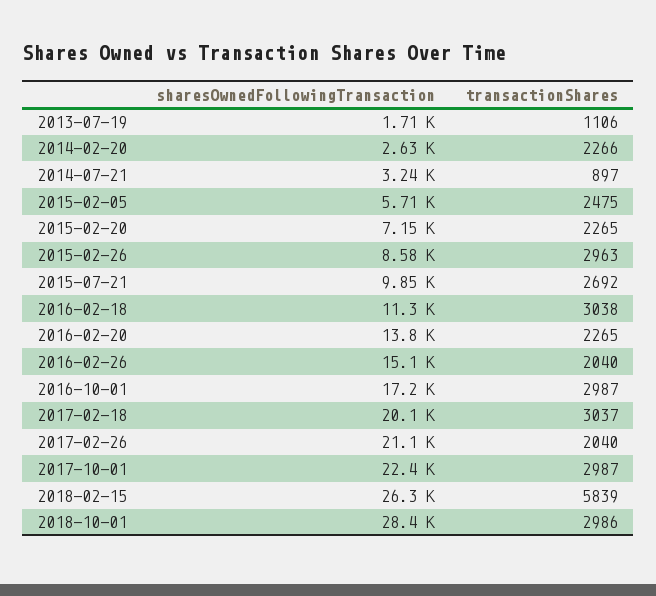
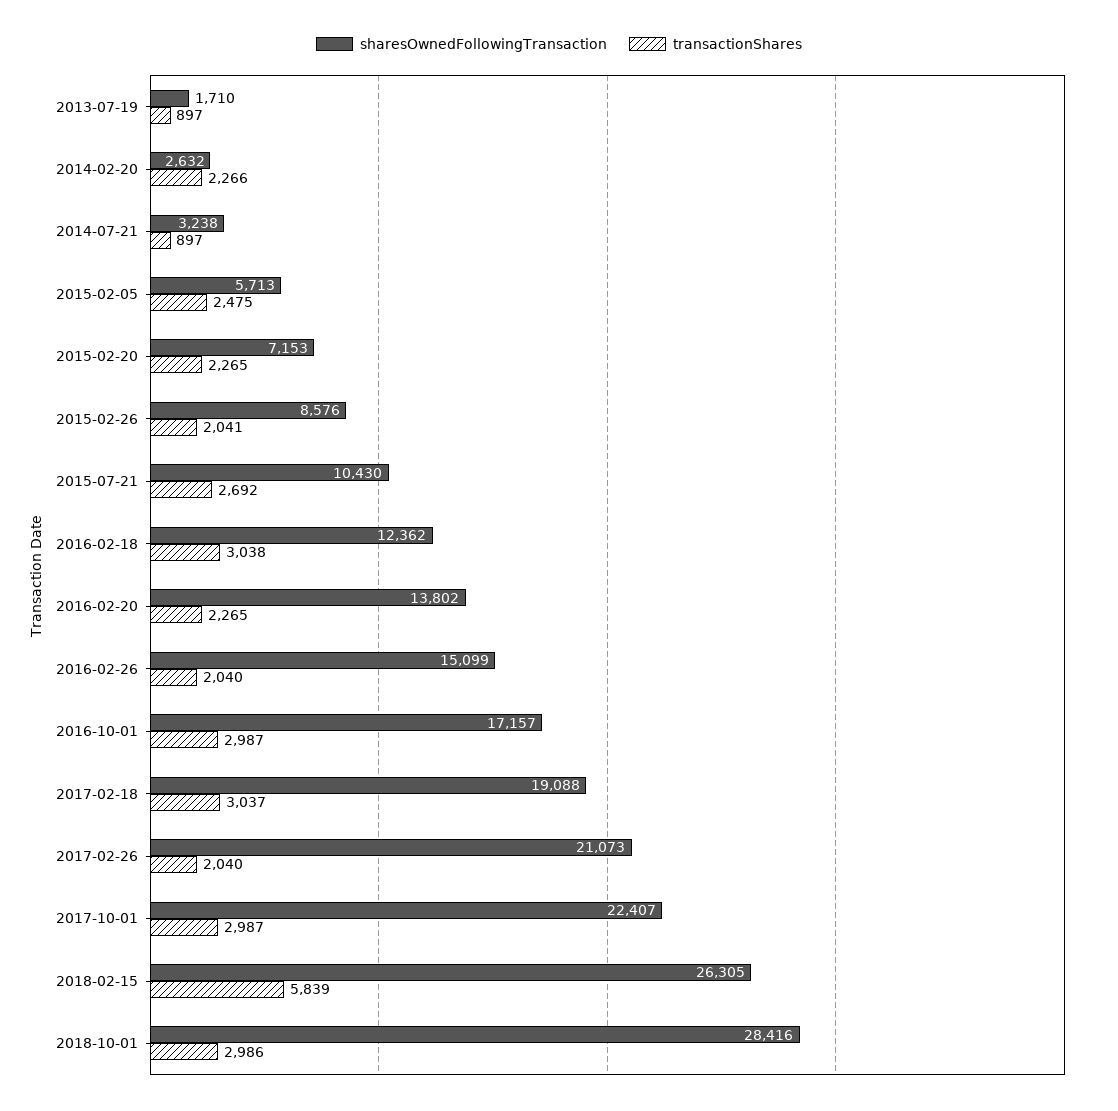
  {
    "sharesOwnedFollowingTransaction": {
      "2013-07-19": 1710,
      "2014-02-20": 2632,
      "2014-07-21": 3238,
      "2015-02-05": 5713,
      "2015-02-20": 7153,
      "2015-02-26": 8576,
-     "2015-07-21": 9850,
+     "2015-07-21": 10430,
-     "2016-02-18": 11300,
+     "2016-02-18": 12362,
      "2016-02-20": 13802,
      "2016-02-26": 15099,
      "2016-10-01": 17157,
-     "2017-02-18": 20100,
+     "2017-02-18": 19088,
      "2017-02-26": 21073,
      "2017-10-01": 22407,
      "2018-02-15": 26305,
      "2018-10-01": 28416
    },
    "transactionShares": {
-     "2013-07-19": 1106,
+     "2013-07-19": 897,
      "2014-02-20": 2266,
      "2014-07-21": 897,
      "2015-02-05": 2475,
      "2015-02-20": 2265,
-     "2015-02-26": 2963,
+     "2015-02-26": 2041,
      "2015-07-21": 2692,
      "2016-02-18": 3038,
      "2016-02-20": 2265,
      "2016-02-26": 2040,
      "2016-10-01": 2987,
      "2017-02-18": 3037,
      "2017-02-26": 2040,
      "2017-10-01": 2987,
      "2018-02-15": 5839,
      "2018-10-01": 2986
    }
  }

